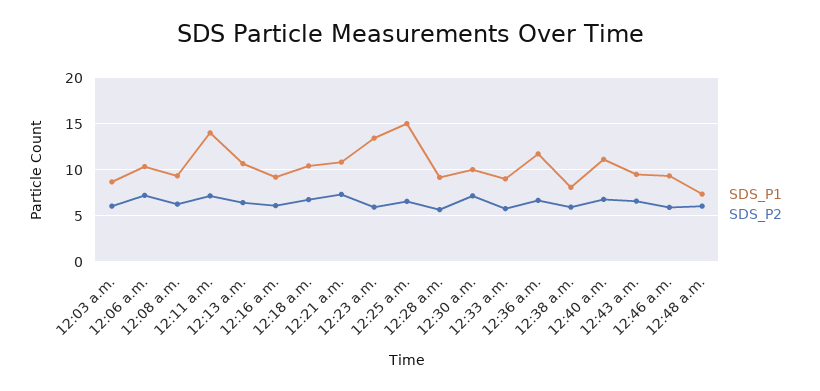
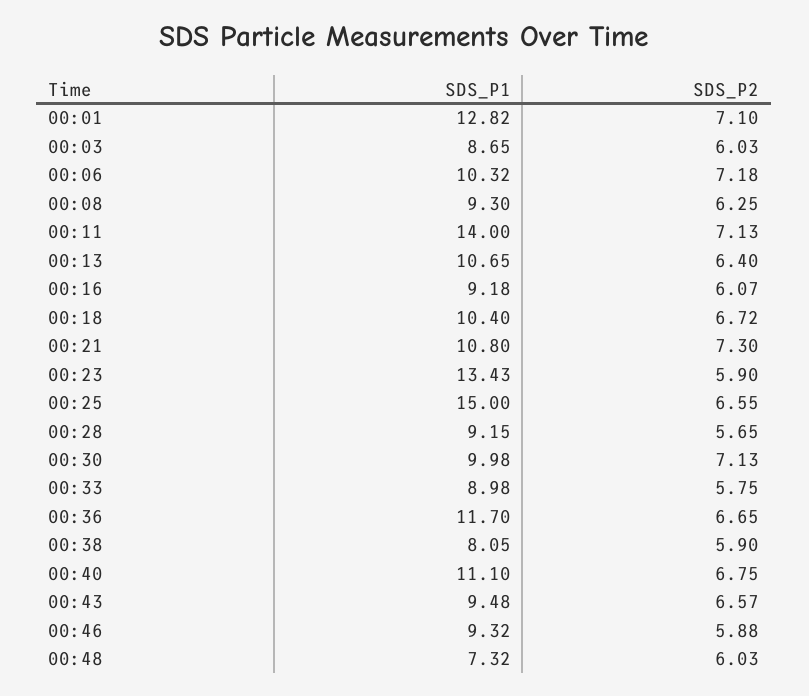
  {
    "SDS_P1": {
      "12:03 a.m.": 8.65,
      "12:06 a.m.": 10.32,
      "12:08 a.m.": 9.3,
      "12:11 a.m.": 14,
      "12:13 a.m.": 10.65,
      "12:16 a.m.": 9.18,
      "12:18 a.m.": 10.4,
      "12:21 a.m.": 10.8,
      "12:23 a.m.": 13.43,
      "12:25 a.m.": 15,
      "12:28 a.m.": 9.15,
      "12:30 a.m.": 9.98,
      "12:33 a.m.": 8.98,
      "12:36 a.m.": 11.7,
      "12:38 a.m.": 8.05,
      "12:40 a.m.": 11.1,
      "12:43 a.m.": 9.48,
      "12:46 a.m.": 9.32,
-     "12:48 a.m.": 7.32
+     "12:48 a.m.": 7.32,
+     "00:01": 12.82
    },
    "SDS_P2": {
      "12:03 a.m.": 6.03,
      "12:06 a.m.": 7.18,
      "12:08 a.m.": 6.25,
      "12:11 a.m.": 7.13,
      "12:13 a.m.": 6.4,
      "12:16 a.m.": 6.07,
      "12:18 a.m.": 6.72,
      "12:21 a.m.": 7.3,
      "12:23 a.m.": 5.9,
      "12:25 a.m.": 6.55,
      "12:28 a.m.": 5.65,
      "12:30 a.m.": 7.13,
      "12:33 a.m.": 5.75,
      "12:36 a.m.": 6.65,
      "12:38 a.m.": 5.9,
      "12:40 a.m.": 6.75,
      "12:43 a.m.": 6.57,
      "12:46 a.m.": 5.88,
-     "12:48 a.m.": 6.03
+     "12:48 a.m.": 6.03,
+     "00:01": 7.1
    }
  }

